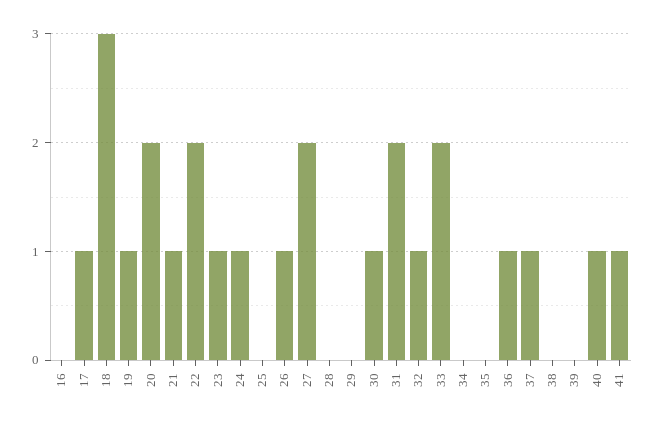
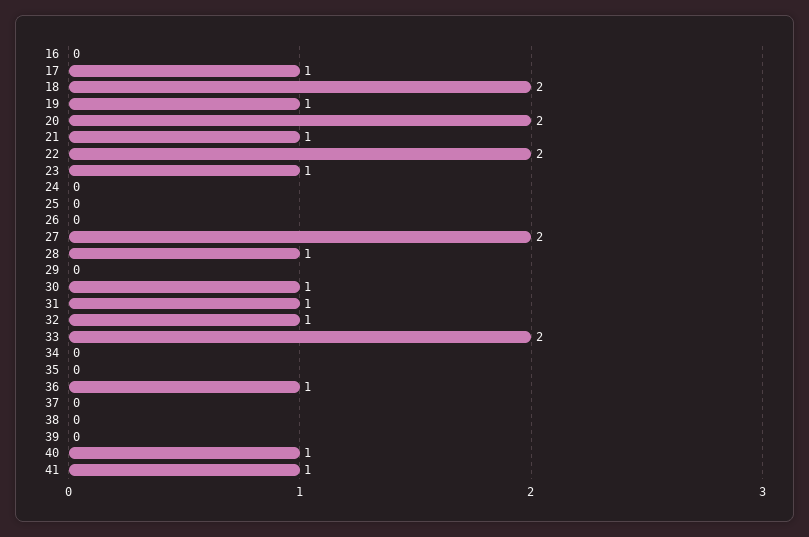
  {
    "16": 0,
    "17": 1,
-   "18": 3,
+   "18": 2,
    "19": 1,
    "20": 2,
    "21": 1,
    "22": 2,
    "23": 1,
-   "24": 1,
+   "24": 0,
    "25": 0,
-   "26": 1,
+   "26": 0,
    "27": 2,
-   "28": 0,
+   "28": 1,
    "29": 0,
    "30": 1,
-   "31": 2,
+   "31": 1,
    "32": 1,
    "33": 2,
    "34": 0,
    "35": 0,
    "36": 1,
-   "37": 1,
+   "37": 0,
    "38": 0,
    "39": 0,
    "40": 1,
    "41": 1
  }

